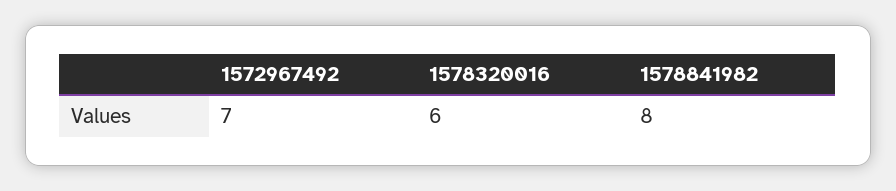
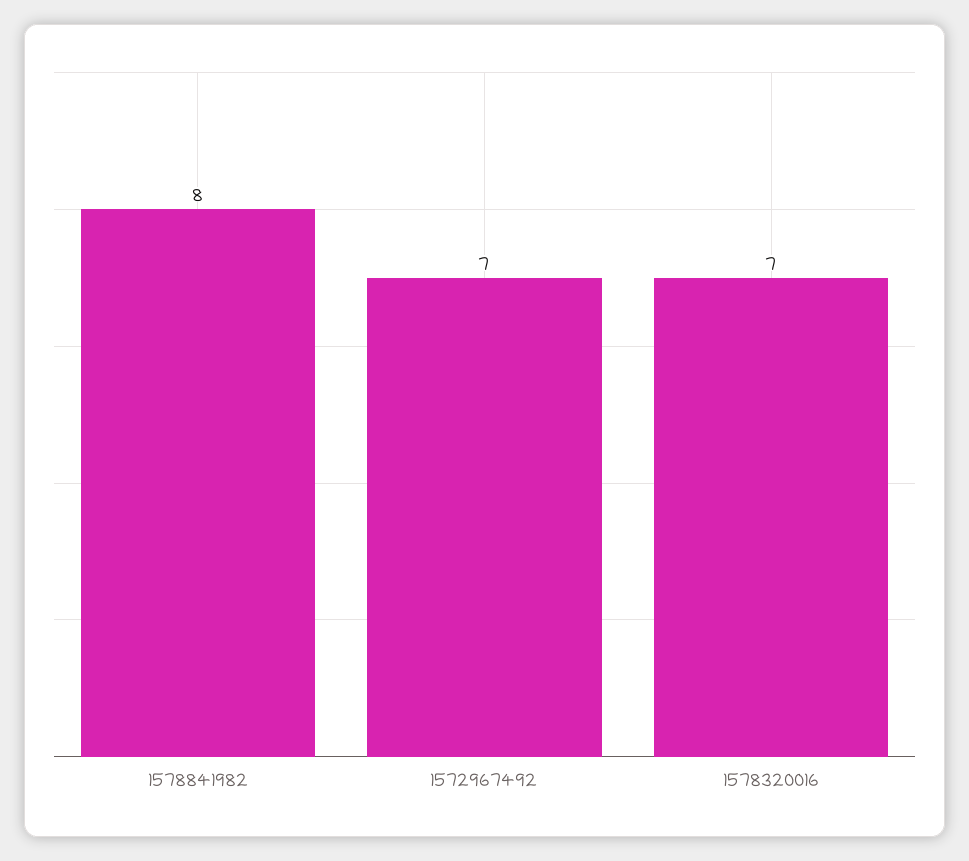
  {
    "1572967492": 7,
-   "1578320016": 6,
+   "1578320016": 7,
    "1578841982": 8
  }

